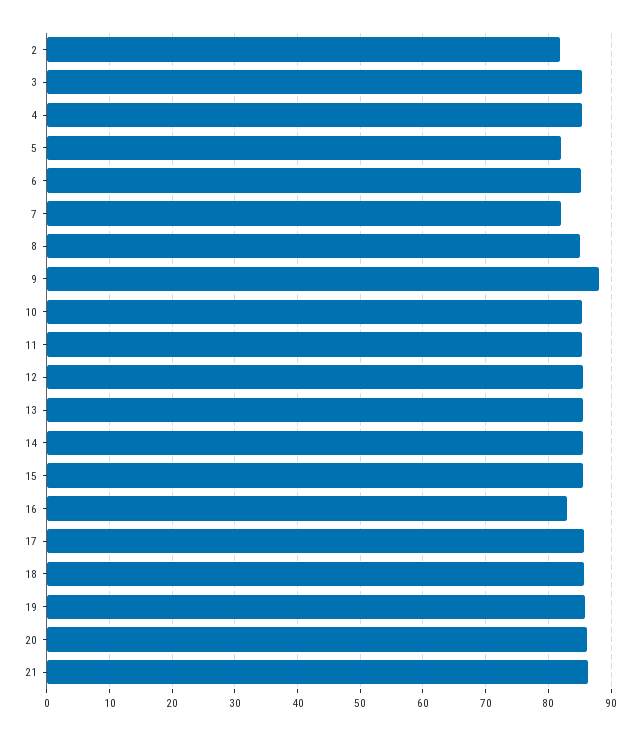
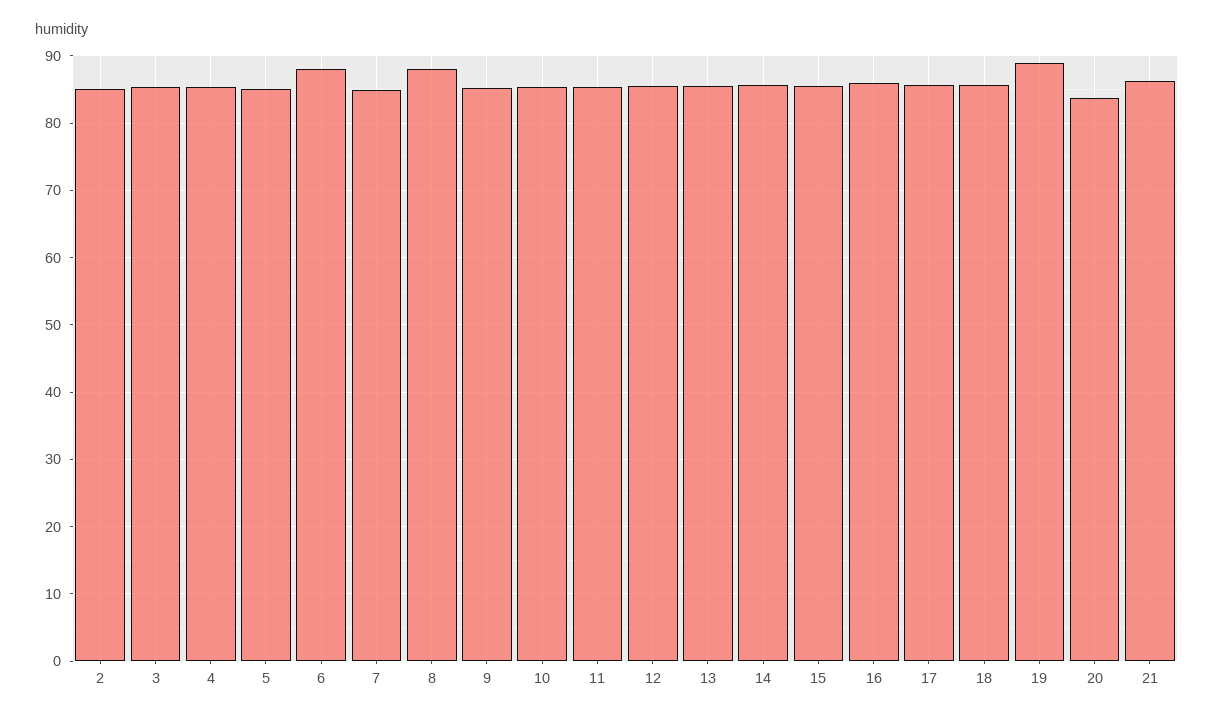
  {
-   "2": 82,
+   "2": 85,
    "3": 85,
    "4": 85,
-   "5": 82,
+   "5": 85,
-   "6": 85,
+   "6": 88,
-   "7": 82,
+   "7": 85,
-   "8": 85,
+   "8": 88,
-   "9": 88,
+   "9": 85,
    "10": 85,
    "11": 85,
    "12": 86,
    "13": 86,
    "14": 86,
    "15": 86,
-   "16": 83,
+   "16": 86,
    "17": 86,
    "18": 86,
-   "19": 86,
+   "19": 89,
-   "20": 86,
+   "20": 84,
    "21": 86
  }

